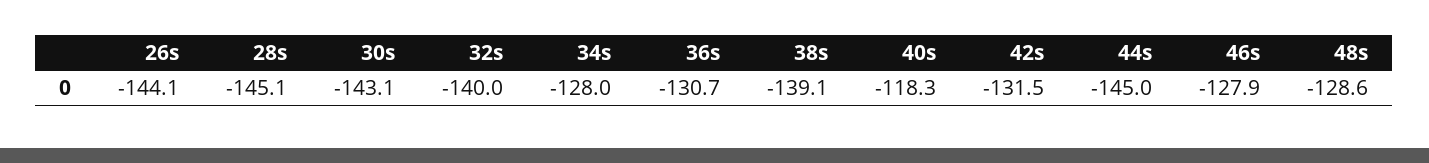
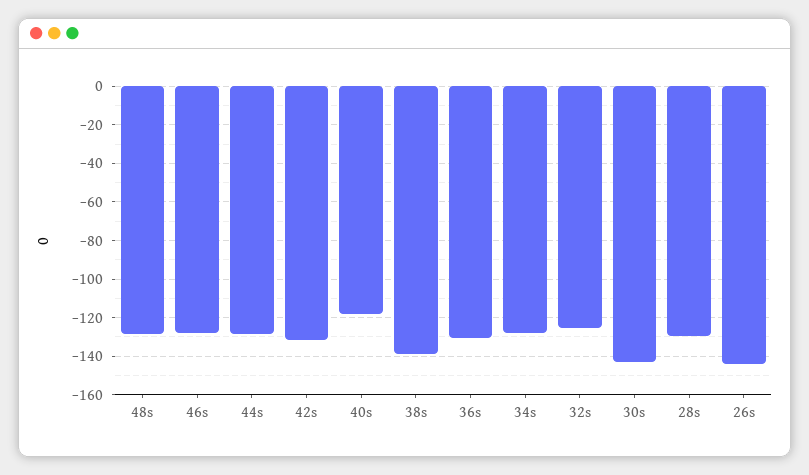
  {
    "26s": -144.1,
-   "28s": -145.1,
+   "28s": -130,
    "30s": -143.1,
-   "32s": -140,
+   "32s": -125,
    "34s": -128,
    "36s": -130.7,
    "38s": -139.1,
    "40s": -118.3,
    "42s": -131.5,
-   "44s": -145,
+   "44s": -130,
    "46s": -127.9,
    "48s": -128.6
  }

